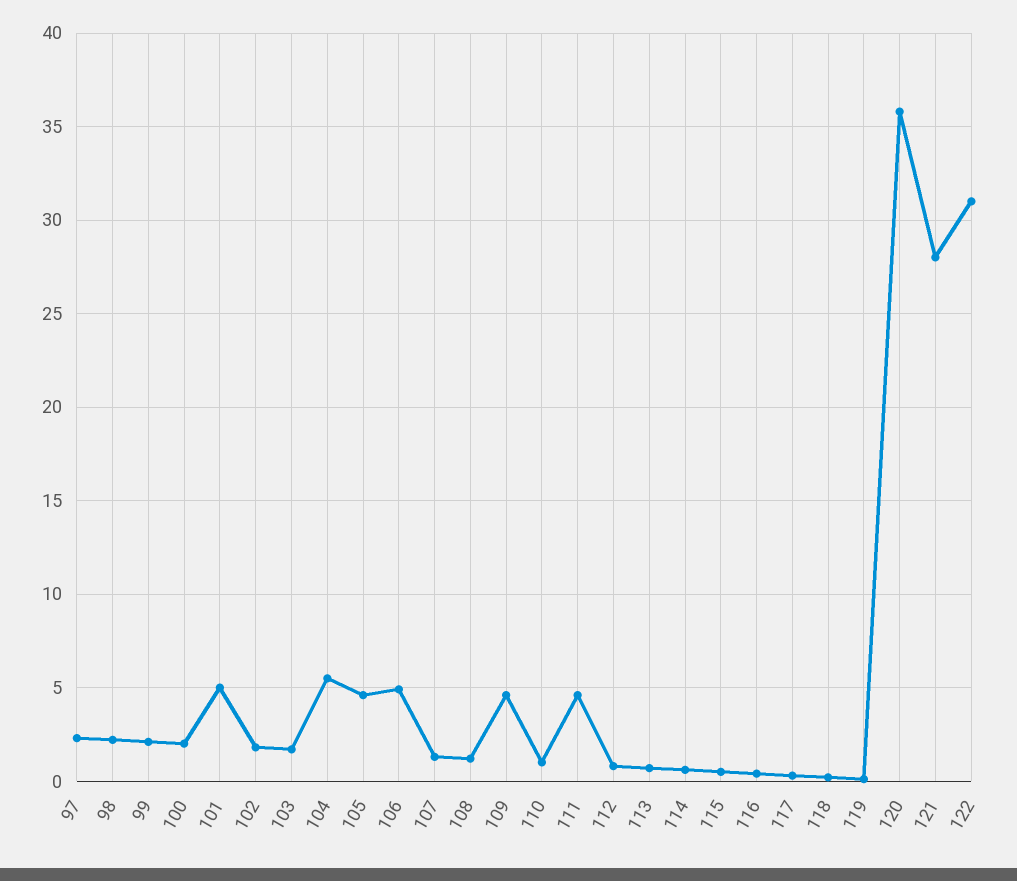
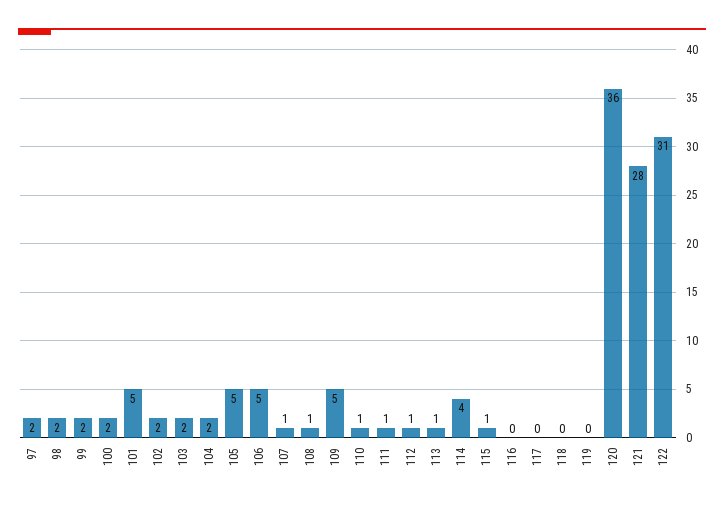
  {
    "97": 2,
    "98": 2,
    "99": 2,
    "100": 2,
    "101": 5,
    "102": 2,
    "103": 2,
-   "104": 5.5,
+   "104": 2,
    "105": 5,
    "106": 5,
    "107": 1,
    "108": 1,
    "109": 5,
    "110": 1,
-   "111": 4.5,
+   "111": 1,
    "112": 1,
    "113": 1,
-   "114": 0.5,
+   "114": 4,
    "115": 1,
    "116": 0,
    "117": 0,
    "118": 0,
    "119": 0,
    "120": 36,
    "121": 28,
    "122": 31
  }

